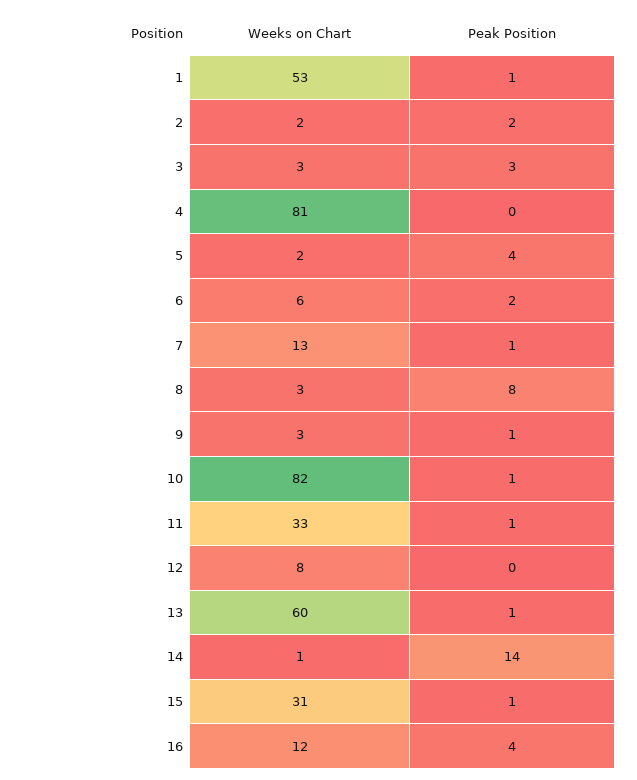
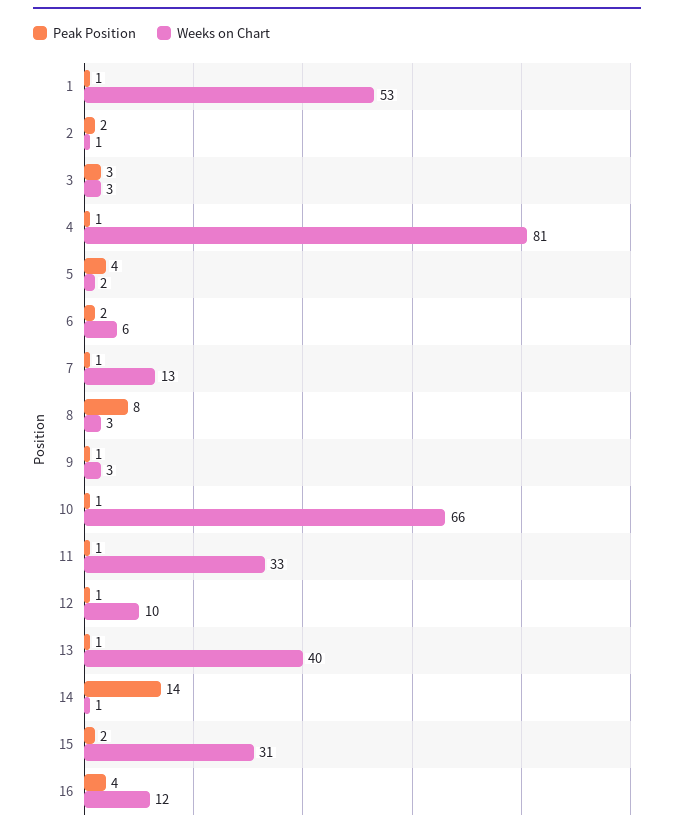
  {
    "Weeks on Chart": {
      "1": 53,
-     "2": 2,
+     "2": 1,
      "3": 3,
      "4": 81,
      "5": 2,
      "6": 6,
      "7": 13,
      "8": 3,
      "9": 3,
-     "10": 82,
+     "10": 66,
      "11": 33,
-     "12": 8,
+     "12": 10,
-     "13": 60,
+     "13": 40,
      "14": 1,
      "15": 31,
      "16": 12
    },
    "Peak Position": {
      "1": 1,
      "2": 2,
      "3": 3,
-     "4": 0,
+     "4": 1,
      "5": 4,
      "6": 2,
      "7": 1,
      "8": 8,
      "9": 1,
      "10": 1,
      "11": 1,
-     "12": 0,
+     "12": 1,
      "13": 1,
      "14": 14,
-     "15": 1,
+     "15": 2,
      "16": 4
    }
  }

